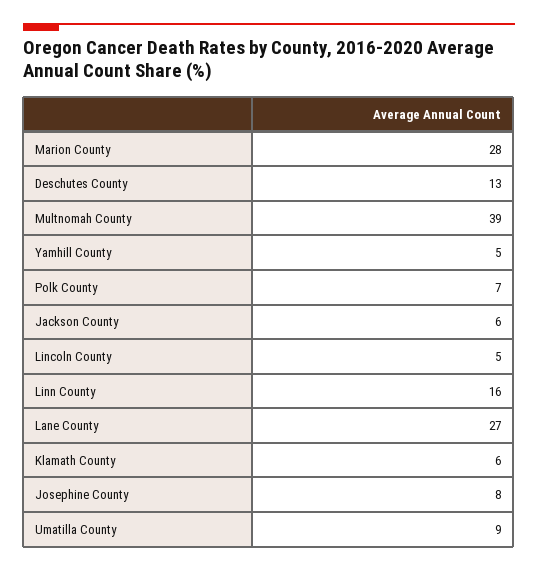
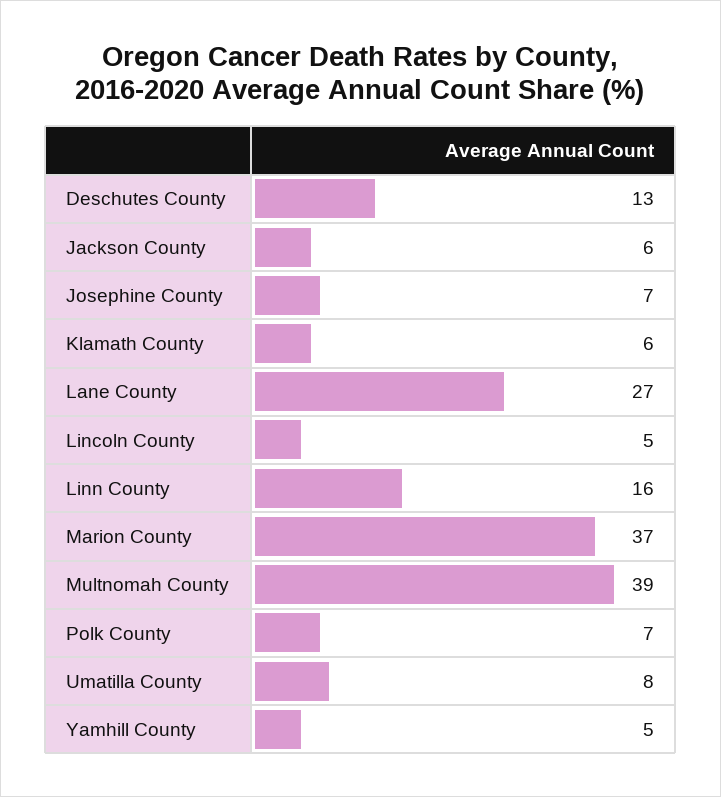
  {
-   "Marion County": 28,
+   "Marion County": 37,
    "Deschutes County": 13,
    "Multnomah County": 39,
    "Yamhill County": 5,
    "Polk County": 7,
    "Jackson County": 6,
    "Lincoln County": 5,
    "Linn County": 16,
    "Lane County": 27,
    "Klamath County": 6,
-   "Josephine County": 8,
+   "Josephine County": 7,
-   "Umatilla County": 9
+   "Umatilla County": 8
  }

